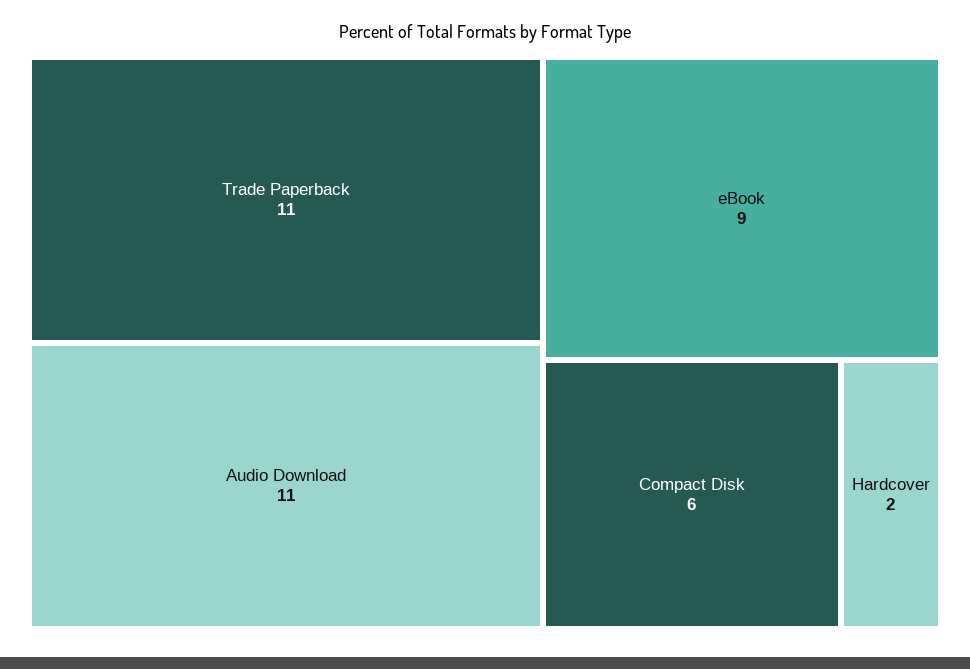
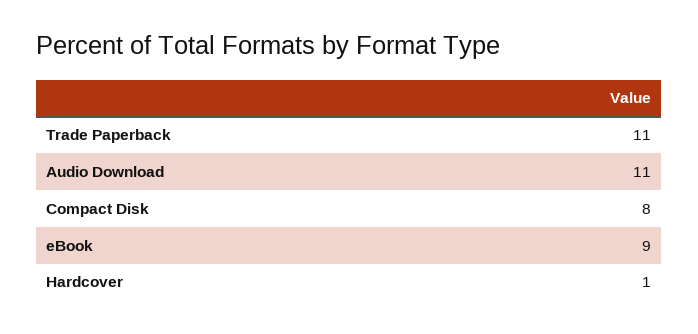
  {
    "Trade Paperback": 11,
    "Audio Download": 11,
    "eBook": 9,
-   "Compact Disk": 6,
+   "Compact Disk": 8,
-   "Hardcover": 2
+   "Hardcover": 1
  }

